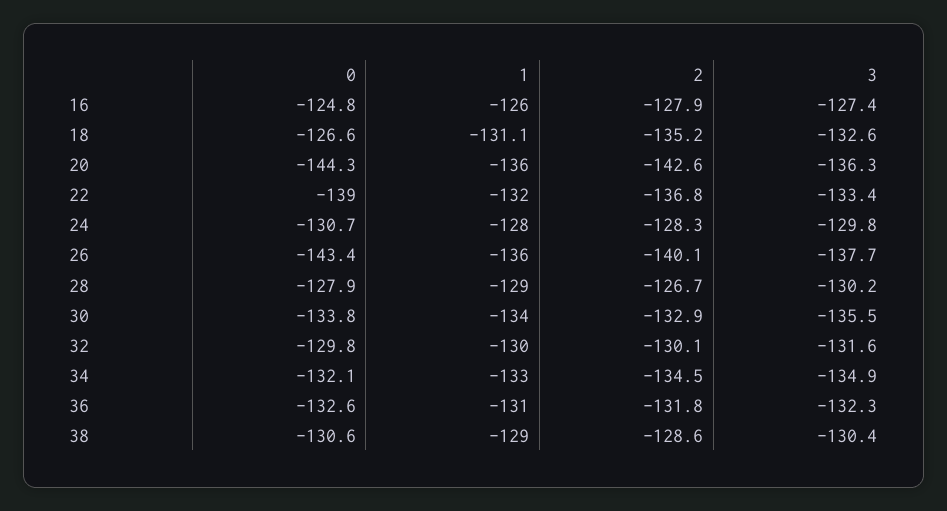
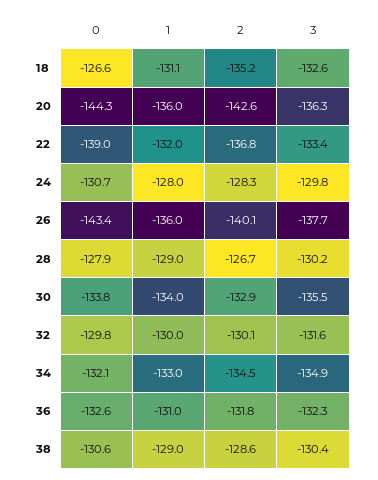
  {
    "0": {
-     "16": -124.8,
      "18": -126.6,
      "20": -144.3,
      "22": -139,
      "24": -130.7,
      "26": -143.4,
      "28": -127.9,
      "30": -133.8,
      "32": -129.8,
      "34": -132.1,
      "36": -132.6,
      "38": -130.6
    },
    "1": {
-     "16": -126,
      "18": -131.1,
      "20": -136,
      "22": -132,
      "24": -128,
      "26": -136,
      "28": -129,
      "30": -134,
      "32": -130,
      "34": -133,
      "36": -131,
      "38": -129
    },
    "2": {
-     "16": -127.9,
      "18": -135.2,
      "20": -142.6,
      "22": -136.8,
      "24": -128.3,
      "26": -140.1,
      "28": -126.7,
      "30": -132.9,
      "32": -130.1,
      "34": -134.5,
      "36": -131.8,
      "38": -128.6
    },
    "3": {
-     "16": -127.4,
      "18": -132.6,
      "20": -136.3,
      "22": -133.4,
      "24": -129.8,
      "26": -137.7,
      "28": -130.2,
      "30": -135.5,
      "32": -131.6,
      "34": -134.9,
      "36": -132.3,
      "38": -130.4
    }
  }

